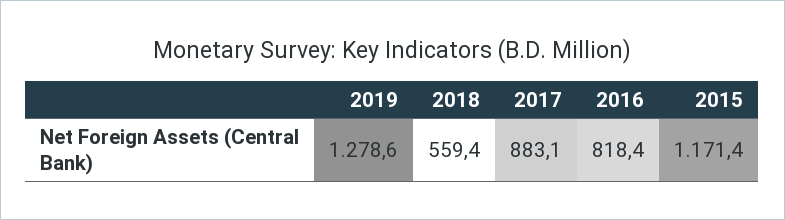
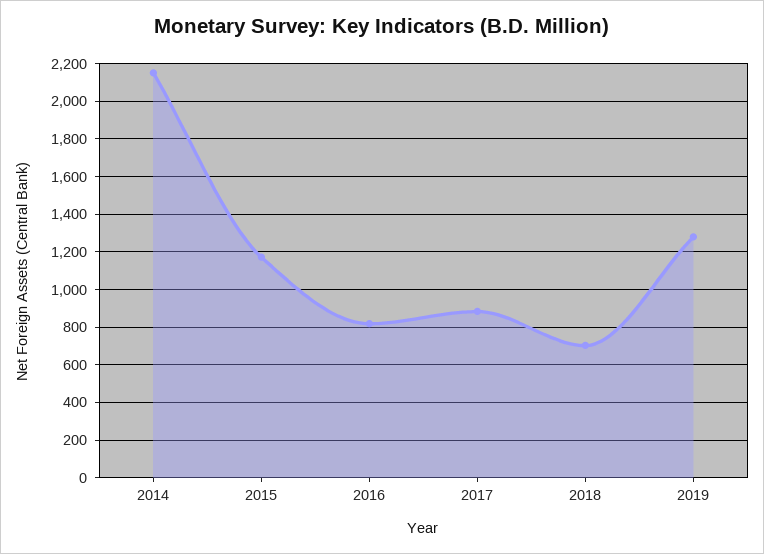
  {
    "2019": 1278.6,
-   "2018": 559.4,
+   "2018": 700,
    "2017": 883.1,
    "2016": 818.4,
-   "2015": 1171.4
+   "2015": 1171.4,
+   "2014": 2150
  }

